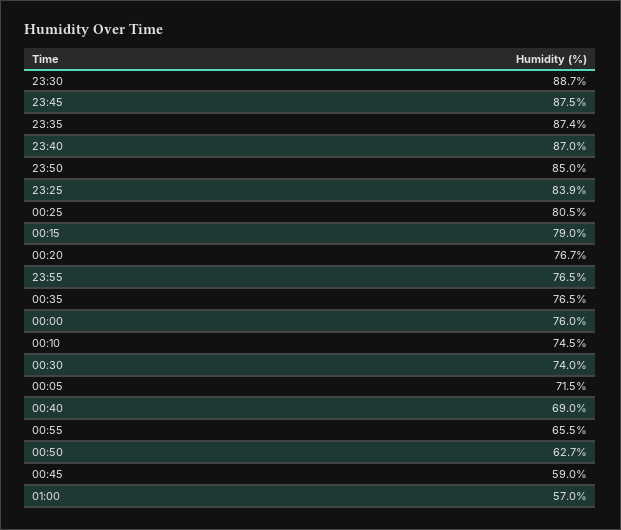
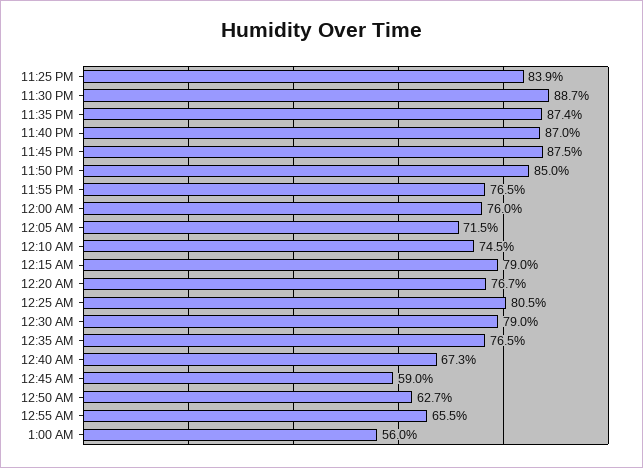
  {
    "23:30": 88.7,
    "23:45": 87.5,
    "23:35": 87.4,
    "23:40": 87,
    "23:50": 85,
    "23:25": 83.9,
    "00:25": 80.5,
    "00:15": 79,
    "00:20": 76.7,
    "23:55": 76.5,
    "00:35": 76.5,
    "00:00": 76,
    "00:10": 74.5,
-   "00:30": 74,
+   "00:30": 79,
    "00:05": 71.5,
-   "00:40": 69,
+   "00:40": 67.3,
    "00:55": 65.5,
    "00:50": 62.7,
    "00:45": 59,
-   "01:00": 57
+   "01:00": 56
  }

